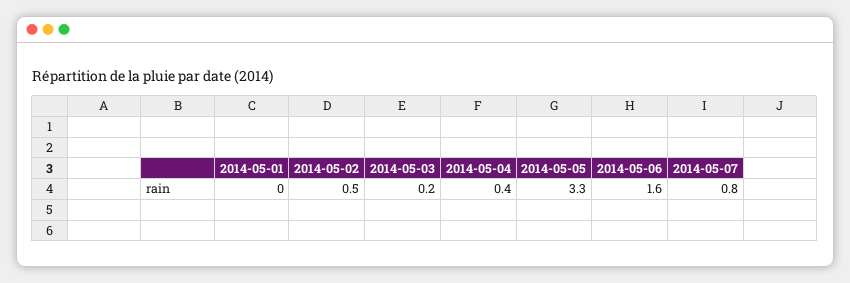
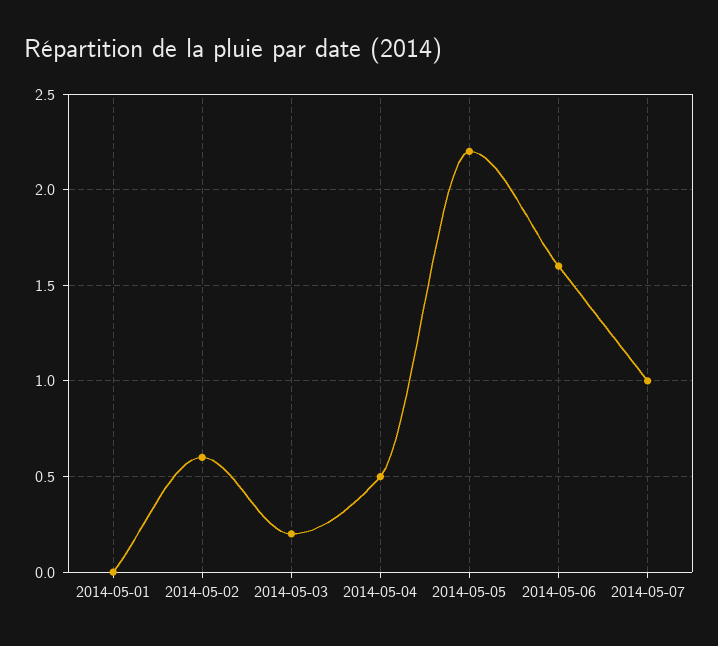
  {
    "2014-05-01": 0,
-   "2014-05-02": 0.5,
+   "2014-05-02": 0.6,
    "2014-05-03": 0.2,
-   "2014-05-04": 0.4,
+   "2014-05-04": 0.5,
-   "2014-05-05": 3.3,
+   "2014-05-05": 2.2,
    "2014-05-06": 1.6,
-   "2014-05-07": 0.8
+   "2014-05-07": 1
  }

